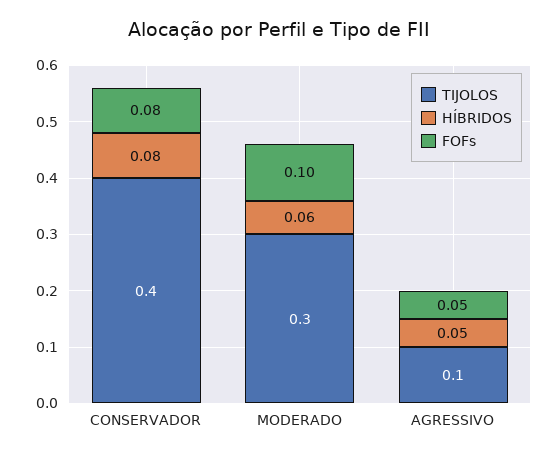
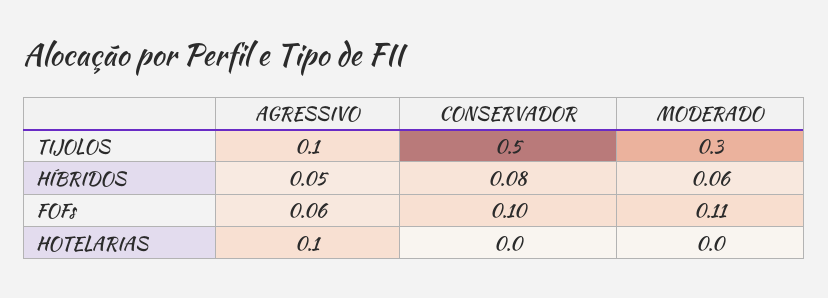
  {
    "TIJOLOS": {
-     "CONSERVADOR": 0.4,
+     "CONSERVADOR": 0.5,
      "MODERADO": 0.3,
      "AGRESSIVO": 0.1
    },
    "HÍBRIDOS": {
      "CONSERVADOR": 0.08,
      "MODERADO": 0.06,
      "AGRESSIVO": 0.05
    },
    "FOFs": {
-     "CONSERVADOR": 0.08,
+     "CONSERVADOR": 0.1,
-     "MODERADO": 0.1,
+     "MODERADO": 0.11,
-     "AGRESSIVO": 0.05
+     "AGRESSIVO": 0.06
-   }
+   },
+   "HOTELARIAS": {
+     "AGRESSIVO": 0.1,
+     "CONSERVADOR": 0,
+     "MODERADO": 0
+   }
  }

